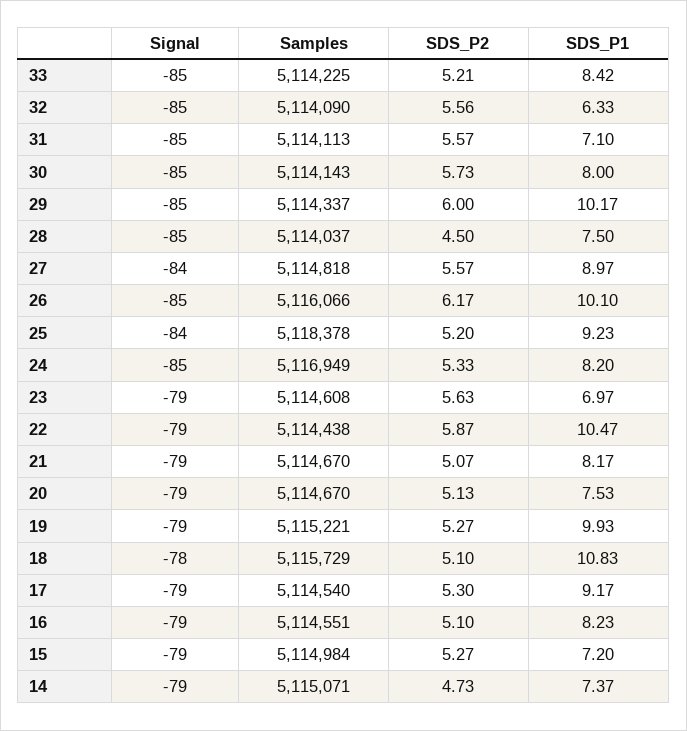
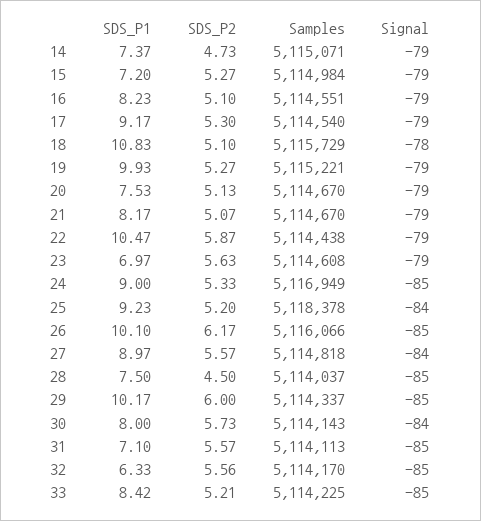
  {
    "Signal": {
      "33": -85,
      "32": -85,
      "31": -85,
-     "30": -85,
+     "30": -84,
      "29": -85,
      "28": -85,
      "27": -84,
      "26": -85,
      "25": -84,
      "24": -85,
      "23": -79,
      "22": -79,
      "21": -79,
      "20": -79,
      "19": -79,
      "18": -78,
      "17": -79,
      "16": -79,
      "15": -79,
      "14": -79
    },
    "Samples": {
      "33": 5114225,
-     "32": 5114090,
+     "32": 5114170,
      "31": 5114113,
      "30": 5114143,
      "29": 5114337,
      "28": 5114037,
      "27": 5114818,
      "26": 5116066,
      "25": 5118378,
      "24": 5116949,
      "23": 5114608,
      "22": 5114438,
      "21": 5114670,
      "20": 5114670,
      "19": 5115221,
      "18": 5115729,
      "17": 5114540,
      "16": 5114551,
      "15": 5114984,
      "14": 5115071
    },
    "SDS_P2": {
      "33": 5.21,
      "32": 5.56,
      "31": 5.57,
      "30": 5.73,
      "29": 6,
      "28": 4.5,
      "27": 5.57,
      "26": 6.17,
      "25": 5.2,
      "24": 5.33,
      "23": 5.63,
      "22": 5.87,
      "21": 5.07,
      "20": 5.13,
      "19": 5.27,
      "18": 5.1,
      "17": 5.3,
      "16": 5.1,
      "15": 5.27,
      "14": 4.73
    },
    "SDS_P1": {
      "33": 8.42,
      "32": 6.33,
      "31": 7.1,
      "30": 8,
      "29": 10.17,
      "28": 7.5,
      "27": 8.97,
      "26": 10.1,
      "25": 9.23,
-     "24": 8.2,
+     "24": 9,
      "23": 6.97,
      "22": 10.47,
      "21": 8.17,
      "20": 7.53,
      "19": 9.93,
      "18": 10.83,
      "17": 9.17,
      "16": 8.23,
      "15": 7.2,
      "14": 7.37
    }
  }

